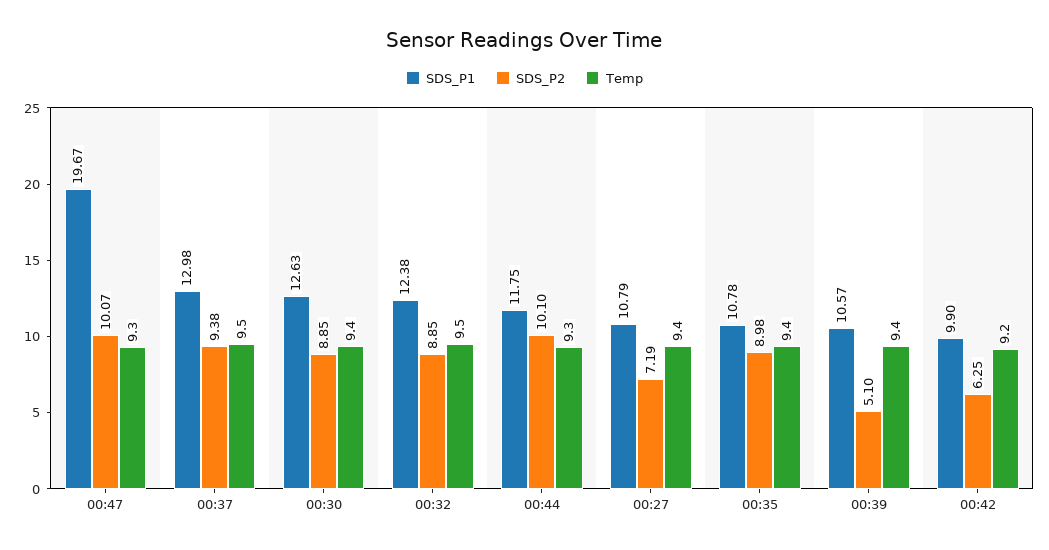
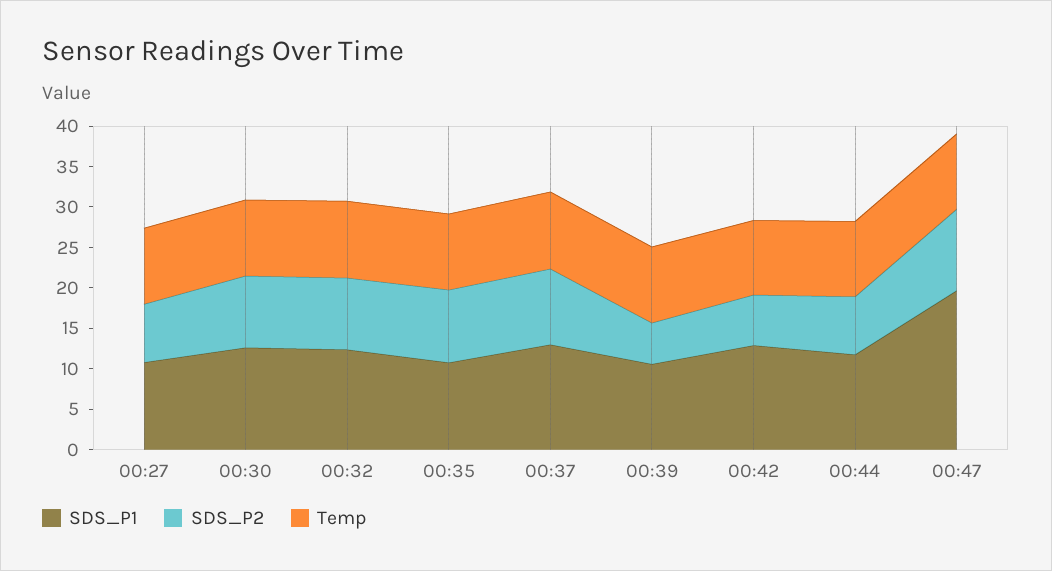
  {
    "SDS_P1": {
      "00:47": 19.67,
      "00:37": 12.98,
      "00:30": 12.63,
      "00:32": 12.38,
      "00:44": 11.75,
      "00:27": 10.79,
      "00:35": 10.78,
      "00:39": 10.57,
-     "00:42": 9.9
+     "00:42": 13
    },
    "SDS_P2": {
      "00:47": 10.07,
      "00:37": 9.38,
      "00:30": 8.85,
      "00:32": 8.85,
-     "00:44": 10.1,
+     "00:44": 7,
      "00:27": 7.19,
      "00:35": 8.98,
      "00:39": 5.1,
      "00:42": 6.25
    },
    "Temp": {
      "00:47": 9.3,
      "00:37": 9.5,
      "00:30": 9.4,
      "00:32": 9.5,
      "00:44": 9.3,
      "00:27": 9.4,
      "00:35": 9.4,
      "00:39": 9.4,
      "00:42": 9.2
    }
  }

